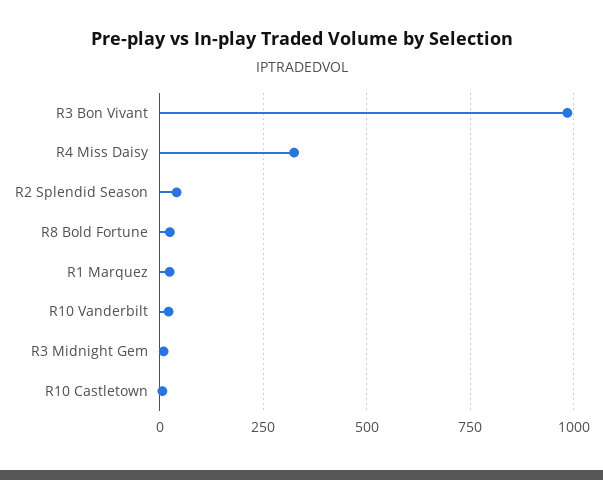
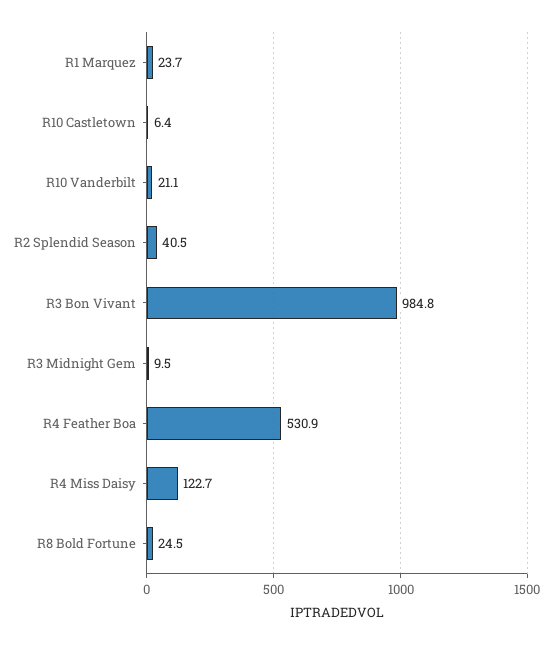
  {
    "R3 Bon Vivant": 984.8,
-   "R4 Miss Daisy": 325,
+   "R4 Miss Daisy": 122.7,
    "R2 Splendid Season": 40.5,
    "R8 Bold Fortune": 24.5,
    "R1 Marquez": 23.7,
    "R10 Vanderbilt": 21.1,
    "R3 Midnight Gem": 9.5,
-   "R10 Castletown": 6.4
+   "R10 Castletown": 6.4,
+   "R4 Feather Boa": 530.9
  }

